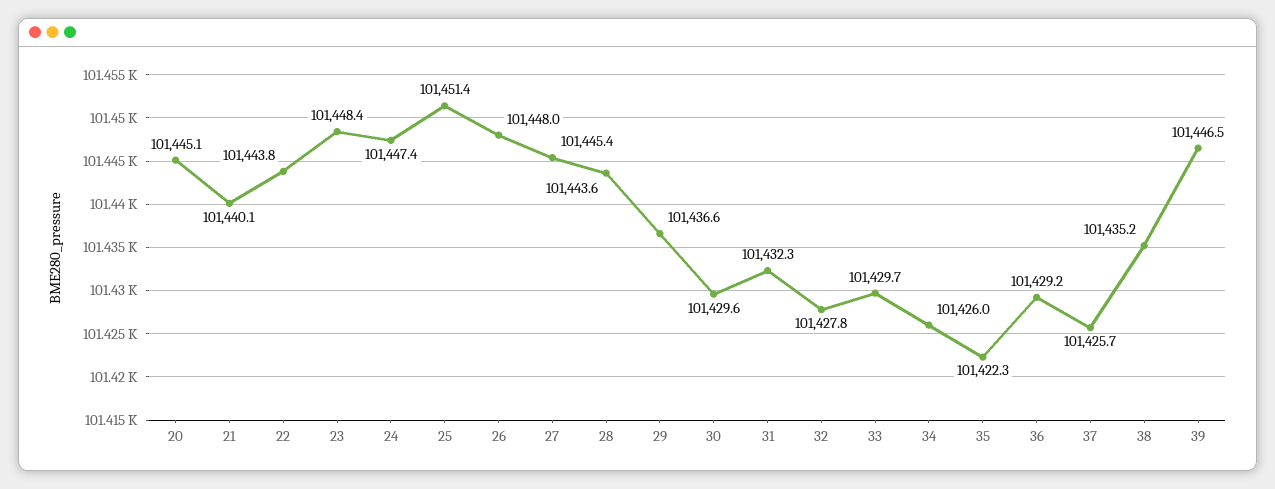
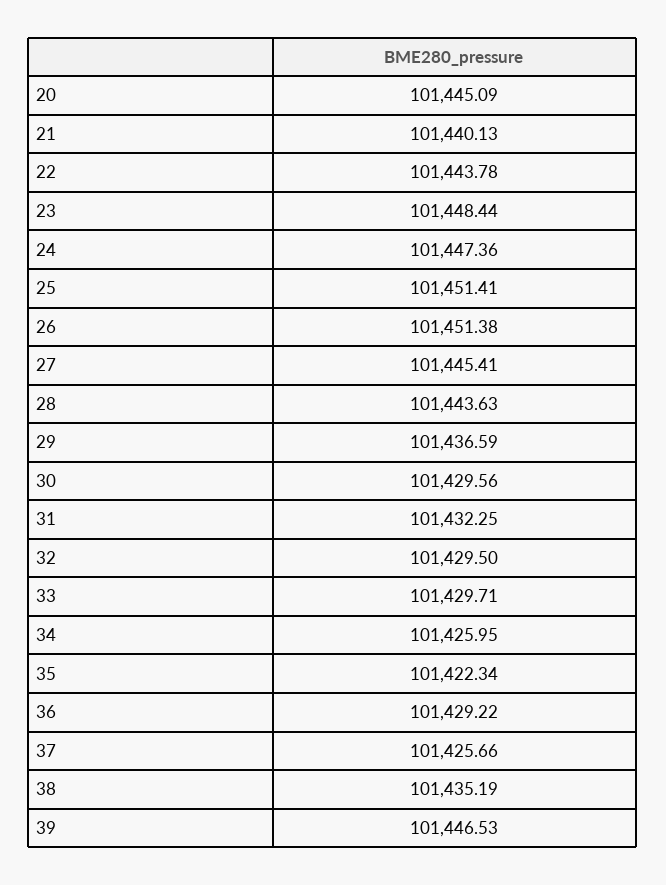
  {
    "20": 101445.09,
    "21": 101440.13,
    "22": 101443.78,
    "23": 101448.44,
    "24": 101447.36,
    "25": 101451.41,
-   "26": 101448,
+   "26": 101451.38,
    "27": 101445.41,
    "28": 101443.63,
    "29": 101436.59,
    "30": 101429.56,
    "31": 101432.25,
-   "32": 101427.8,
+   "32": 101429.5,
    "33": 101429.71,
    "34": 101425.95,
    "35": 101422.34,
    "36": 101429.22,
    "37": 101425.66,
    "38": 101435.19,
    "39": 101446.53
  }

